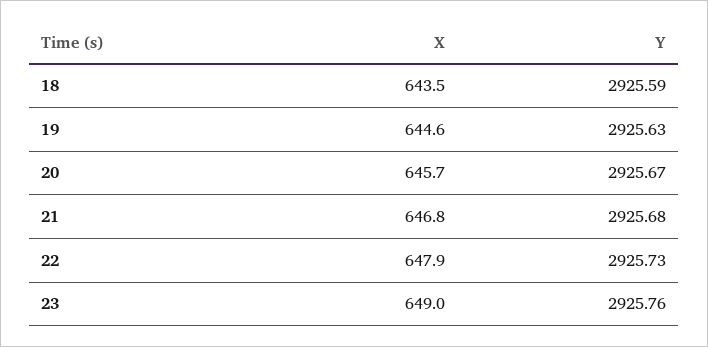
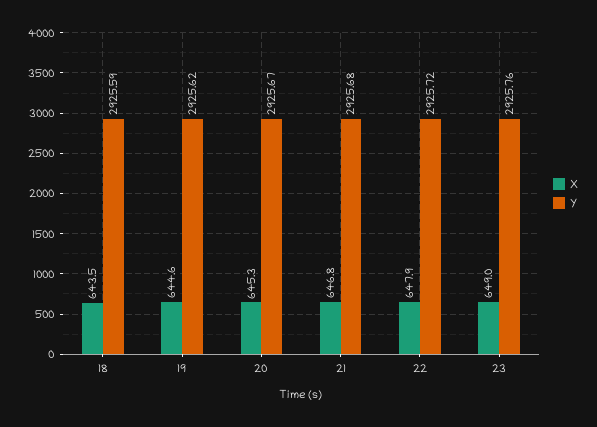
  {
    "X": {
      "18": 643.5,
      "19": 644.6,
-     "20": 645.7,
+     "20": 645.3,
      "21": 646.8,
      "22": 647.9,
      "23": 649
    },
    "Y": {
      "18": 2925.59,
-     "19": 2925.63,
+     "19": 2925.62,
      "20": 2925.67,
      "21": 2925.68,
-     "22": 2925.73,
+     "22": 2925.72,
      "23": 2925.76
    }
  }

